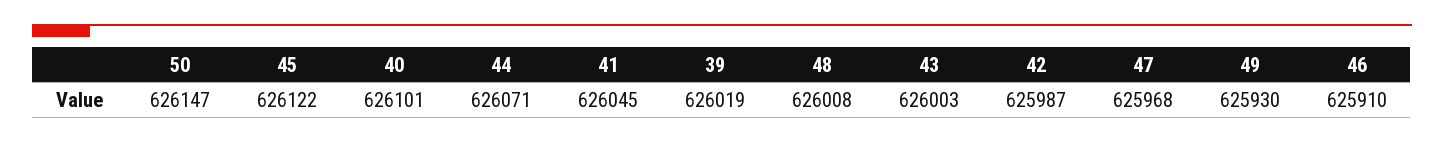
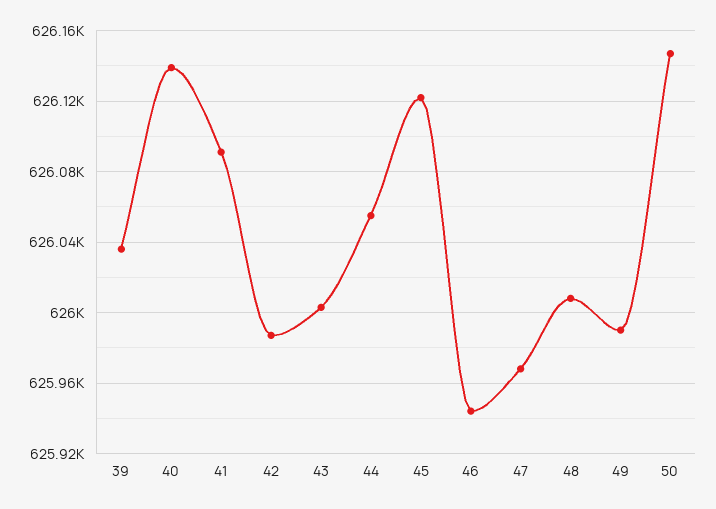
  {
    "50": 626147,
    "45": 626122,
-   "40": 626101,
+   "40": 626140,
-   "44": 626071,
+   "44": 626055,
-   "41": 626045,
+   "41": 626090,
-   "39": 626019,
+   "39": 626035,
    "48": 626008,
    "43": 626003,
    "42": 625987,
    "47": 625968,
-   "49": 625930,
+   "49": 625990,
-   "46": 625910
+   "46": 625945
  }

